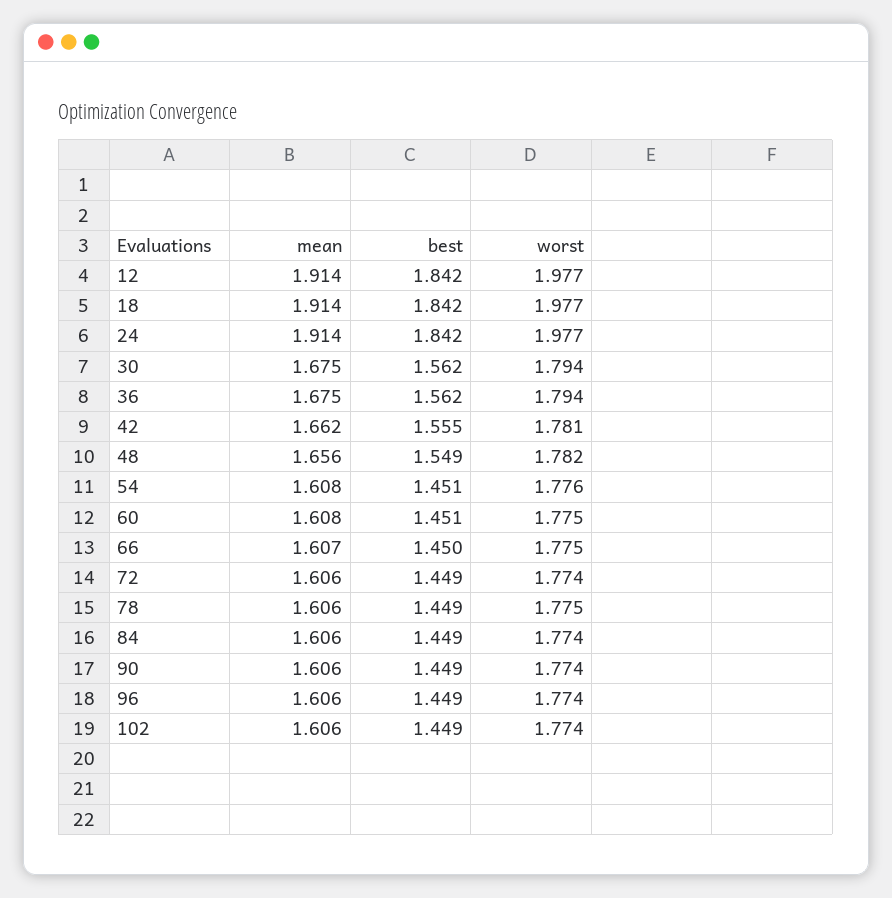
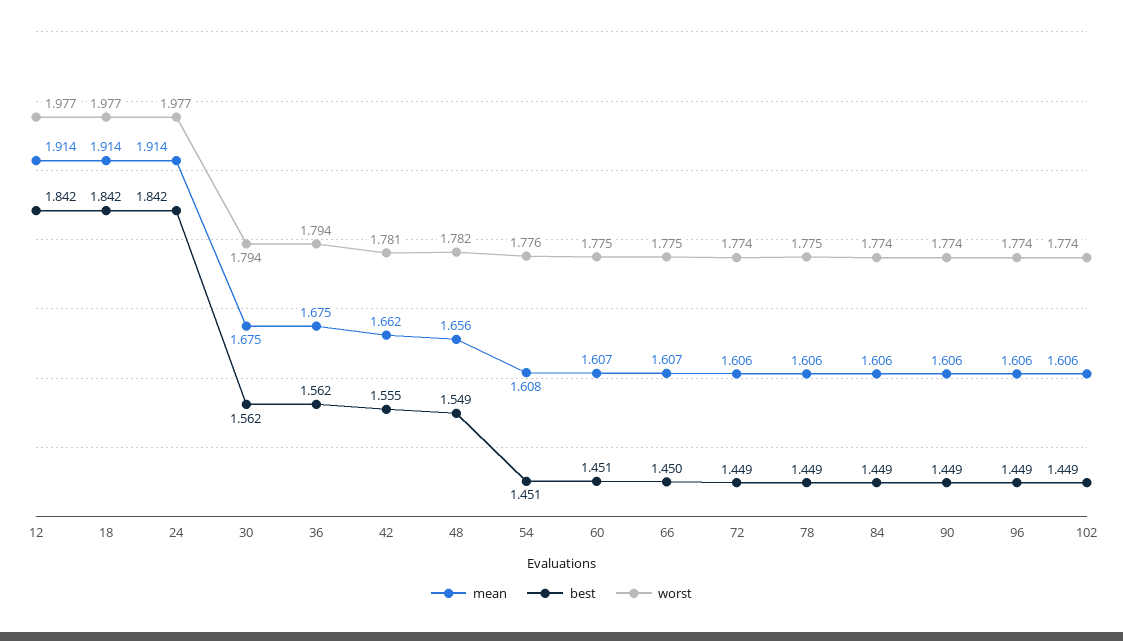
  {
    "mean": {
      "12": 1.914,
      "18": 1.914,
      "24": 1.914,
      "30": 1.675,
      "36": 1.675,
      "42": 1.662,
      "48": 1.656,
      "54": 1.608,
-     "60": 1.608,
+     "60": 1.607,
      "66": 1.607,
      "72": 1.606,
      "78": 1.606,
      "84": 1.606,
      "90": 1.606,
      "96": 1.606,
      "102": 1.606
    },
    "best": {
      "12": 1.842,
      "18": 1.842,
      "24": 1.842,
      "30": 1.562,
      "36": 1.562,
      "42": 1.555,
      "48": 1.549,
      "54": 1.451,
      "60": 1.451,
      "66": 1.45,
      "72": 1.449,
      "78": 1.449,
      "84": 1.449,
      "90": 1.449,
      "96": 1.449,
      "102": 1.449
    },
    "worst": {
      "12": 1.977,
      "18": 1.977,
      "24": 1.977,
      "30": 1.794,
      "36": 1.794,
      "42": 1.781,
      "48": 1.782,
      "54": 1.776,
      "60": 1.775,
      "66": 1.775,
      "72": 1.774,
      "78": 1.775,
      "84": 1.774,
      "90": 1.774,
      "96": 1.774,
      "102": 1.774
    }
  }

